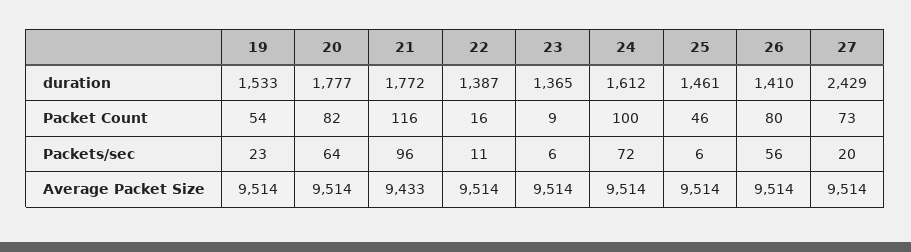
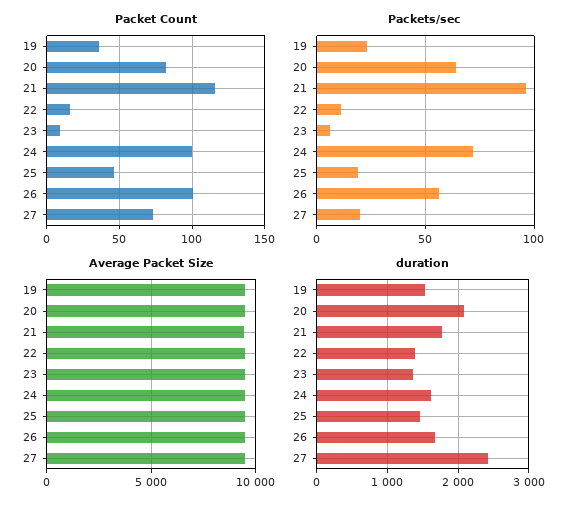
  {
    "duration": {
      "19": 1533,
-     "20": 1777,
+     "20": 2100,
      "21": 1772,
      "22": 1387,
      "23": 1365,
      "24": 1612,
      "25": 1461,
-     "26": 1410,
+     "26": 1700,
      "27": 2429
    },
    "Packet Count": {
-     "19": 54,
+     "19": 35,
      "20": 82,
      "21": 116,
      "22": 16,
      "23": 9,
      "24": 100,
      "25": 46,
-     "26": 80,
+     "26": 100,
      "27": 73
    },
    "Packets/sec": {
      "19": 23,
      "20": 64,
      "21": 96,
      "22": 11,
      "23": 6,
      "24": 72,
-     "25": 6,
+     "25": 20,
      "26": 56,
      "27": 20
    },
    "Average Packet Size": {
      "19": 9514,
      "20": 9514,
      "21": 9433,
      "22": 9514,
      "23": 9514,
      "24": 9514,
      "25": 9514,
      "26": 9514,
      "27": 9514
    }
  }

